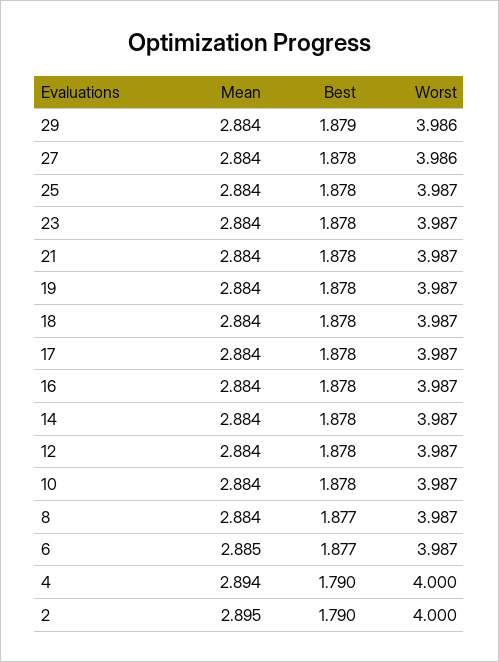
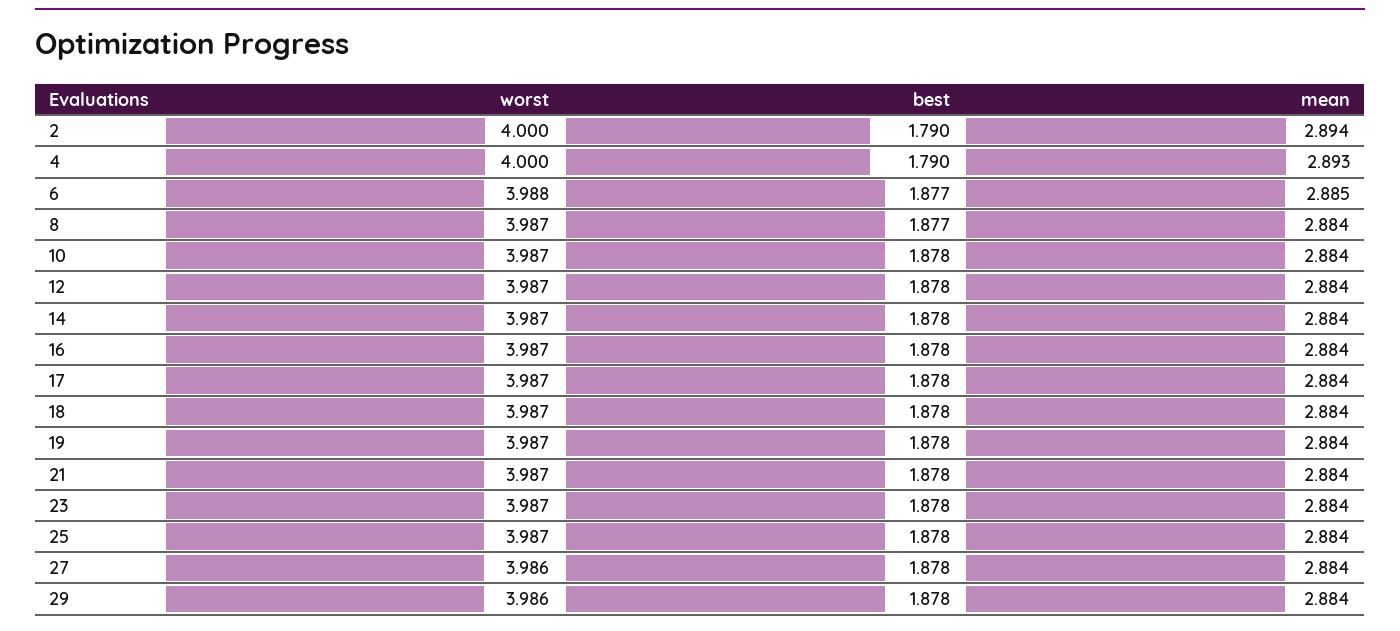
  {
    "Mean": {
      "29": 2.884,
      "27": 2.884,
      "25": 2.884,
      "23": 2.884,
      "21": 2.884,
      "19": 2.884,
      "18": 2.884,
      "17": 2.884,
      "16": 2.884,
      "14": 2.884,
      "12": 2.884,
      "10": 2.884,
      "8": 2.884,
      "6": 2.885,
-     "4": 2.894,
+     "4": 2.893,
-     "2": 2.895
+     "2": 2.894
    },
    "Best": {
-     "29": 1.879,
+     "29": 1.878,
      "27": 1.878,
      "25": 1.878,
      "23": 1.878,
      "21": 1.878,
      "19": 1.878,
      "18": 1.878,
      "17": 1.878,
      "16": 1.878,
      "14": 1.878,
      "12": 1.878,
      "10": 1.878,
      "8": 1.877,
      "6": 1.877,
      "4": 1.79,
      "2": 1.79
    },
    "Worst": {
      "29": 3.986,
      "27": 3.986,
      "25": 3.987,
      "23": 3.987,
      "21": 3.987,
      "19": 3.987,
      "18": 3.987,
      "17": 3.987,
      "16": 3.987,
      "14": 3.987,
      "12": 3.987,
      "10": 3.987,
      "8": 3.987,
-     "6": 3.987,
+     "6": 3.988,
      "4": 4,
      "2": 4
    }
  }

